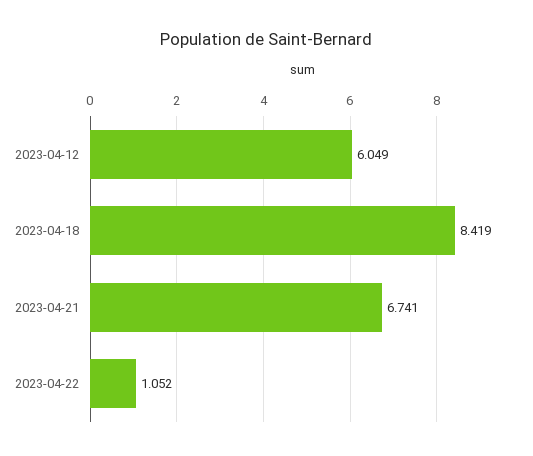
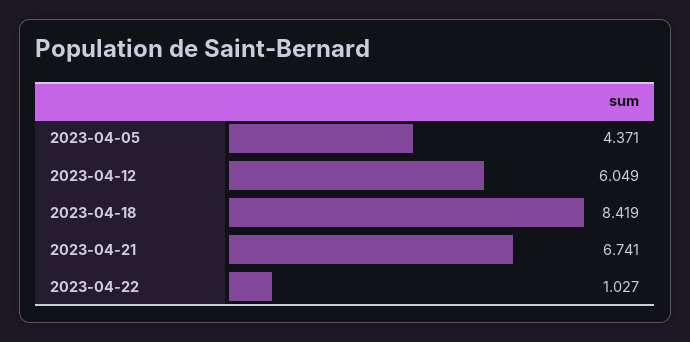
  {
    "2023-04-12": 6.049,
    "2023-04-18": 8.419,
    "2023-04-21": 6.741,
-   "2023-04-22": 1.052
+   "2023-04-22": 1.027,
+   "2023-04-05": 4.371
  }

